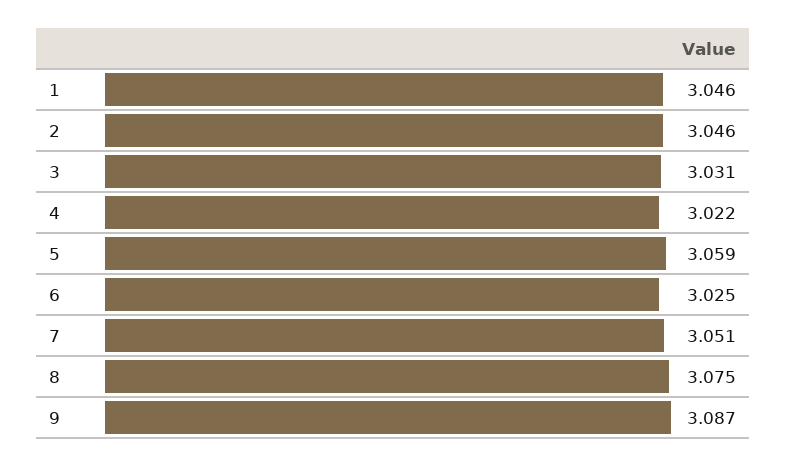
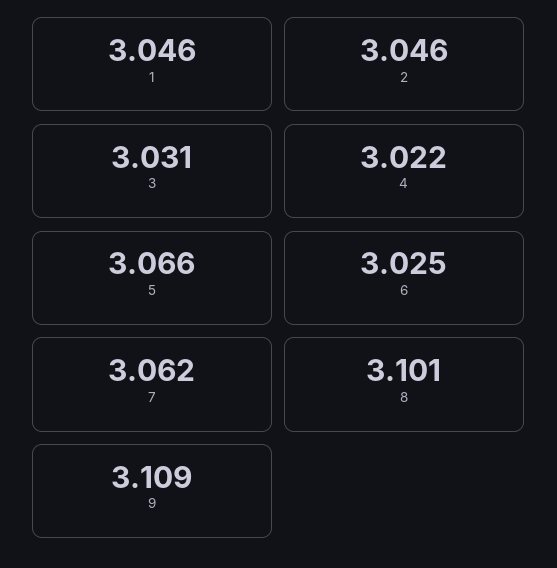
  {
    "1": 3.046,
    "2": 3.046,
    "3": 3.031,
    "4": 3.022,
-   "5": 3.059,
+   "5": 3.066,
    "6": 3.025,
-   "7": 3.051,
+   "7": 3.062,
-   "8": 3.075,
+   "8": 3.101,
-   "9": 3.087
+   "9": 3.109
  }

